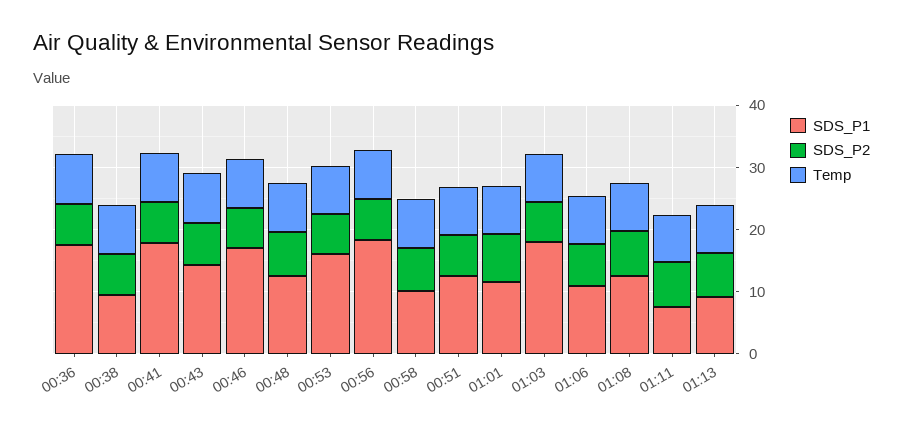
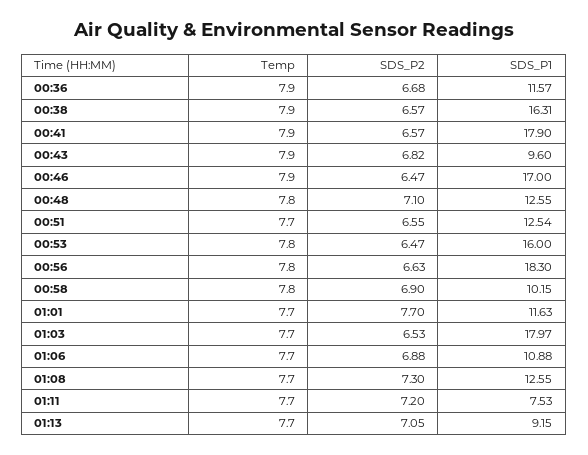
  {
    "SDS_P1": {
-     "00:36": 18,
+     "00:36": 11.57,
-     "00:38": 10,
+     "00:38": 16.31,
      "00:41": 17.9,
-     "00:43": 14,
+     "00:43": 9.6,
      "00:46": 17,
      "00:48": 12.55,
      "00:53": 16,
      "00:56": 18.3,
      "00:58": 10.15,
      "00:51": 12.54,
      "01:01": 11.63,
      "01:03": 17.97,
      "01:06": 10.88,
      "01:08": 12.55,
      "01:11": 7.53,
      "01:13": 9.15
    },
    "SDS_P2": {
      "00:36": 6.68,
      "00:38": 6.57,
      "00:41": 6.57,
      "00:43": 6.82,
      "00:46": 6.47,
      "00:48": 7.1,
      "00:53": 6.47,
      "00:56": 6.63,
      "00:58": 6.9,
      "00:51": 6.55,
      "01:01": 7.7,
      "01:03": 6.53,
      "01:06": 6.88,
      "01:08": 7.3,
      "01:11": 7.2,
      "01:13": 7.05
    },
    "Temp": {
      "00:36": 7.9,
      "00:38": 7.9,
      "00:41": 7.9,
      "00:43": 7.9,
      "00:46": 7.9,
      "00:48": 7.8,
      "00:53": 7.8,
      "00:56": 7.8,
      "00:58": 7.8,
      "00:51": 7.7,
      "01:01": 7.7,
      "01:03": 7.7,
      "01:06": 7.7,
      "01:08": 7.7,
      "01:11": 7.7,
      "01:13": 7.7
    }
  }

